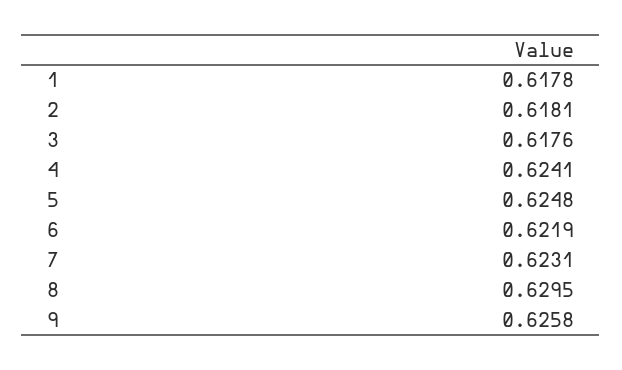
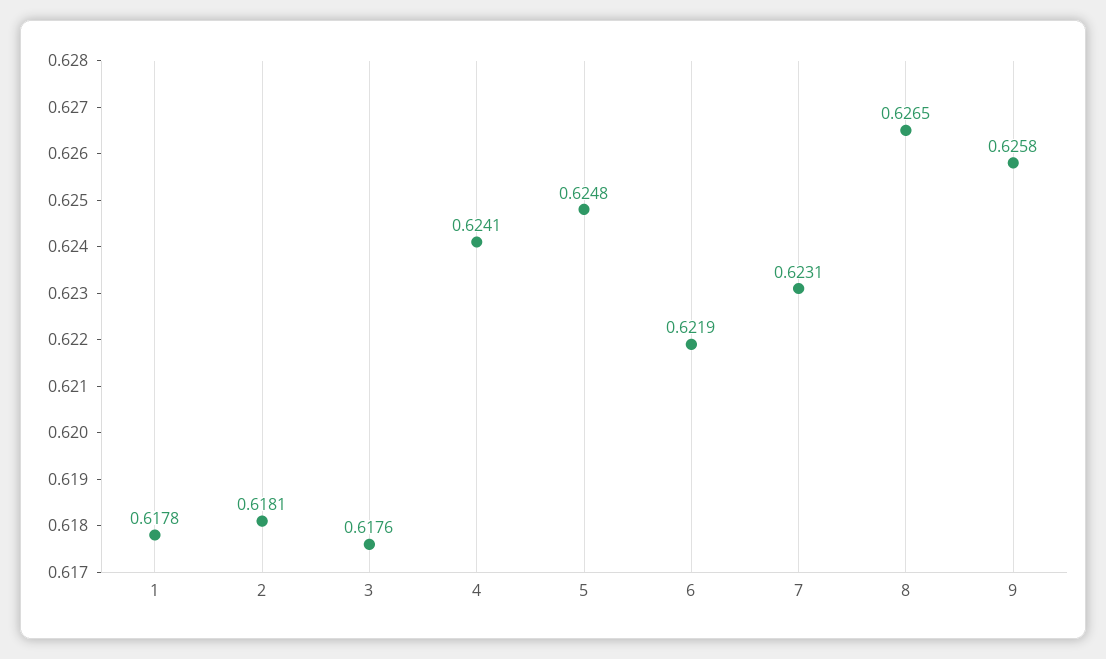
  {
    "1": 0.6178,
    "2": 0.6181,
    "3": 0.6176,
    "4": 0.6241,
    "5": 0.6248,
    "6": 0.6219,
    "7": 0.6231,
-   "8": 0.6295,
+   "8": 0.6265,
    "9": 0.6258
  }

